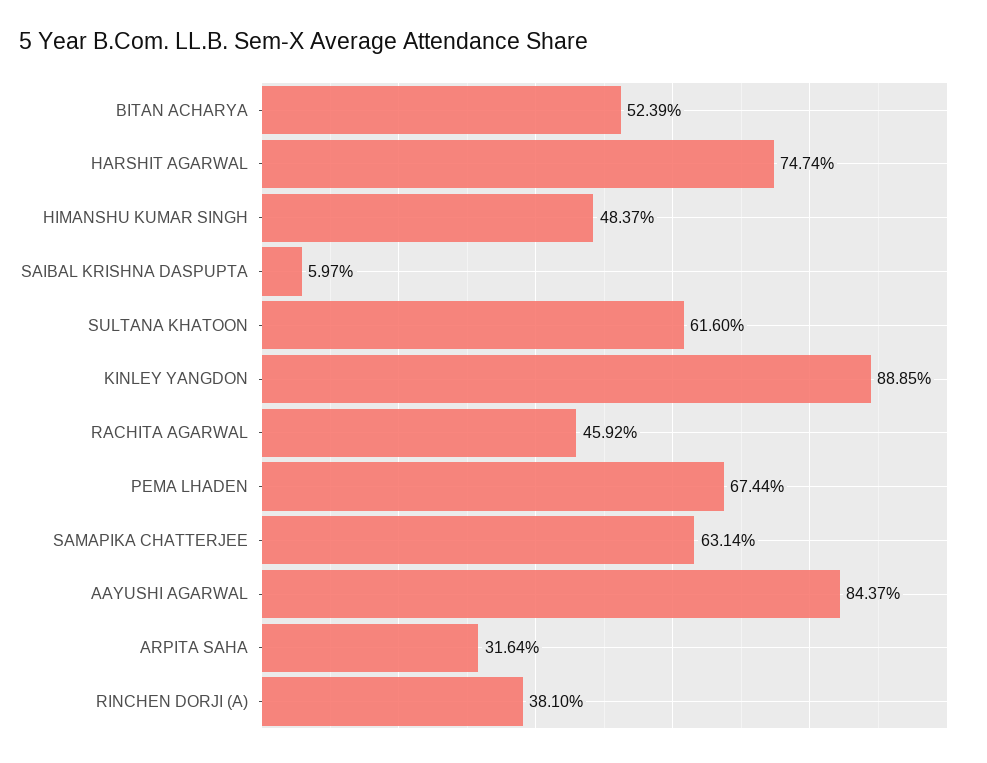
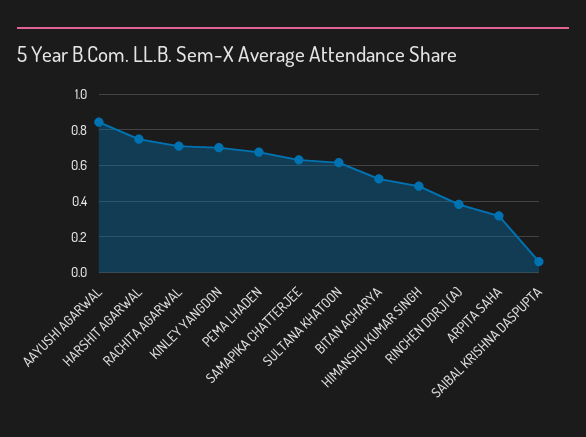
  {
    "BITAN ACHARYA": 0.5239,
    "HARSHIT AGARWAL": 0.7474,
    "HIMANSHU KUMAR SINGH": 0.4837,
    "SAIBAL KRISHNA DASPUPTA": 0.0597,
    "SULTANA KHATOON": 0.616,
-   "KINLEY YANGDON": 0.8885,
+   "KINLEY YANGDON": 0.7,
-   "RACHITA AGARWAL": 0.4592,
+   "RACHITA AGARWAL": 0.7,
    "PEMA LHADEN": 0.6744,
    "SAMAPIKA CHATTERJEE": 0.6314,
    "AAYUSHI AGARWAL": 0.8437,
    "ARPITA SAHA": 0.3164,
    "RINCHEN DORJI (A)": 0.381
  }

